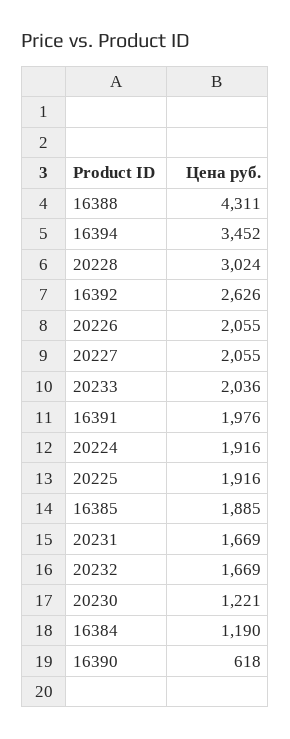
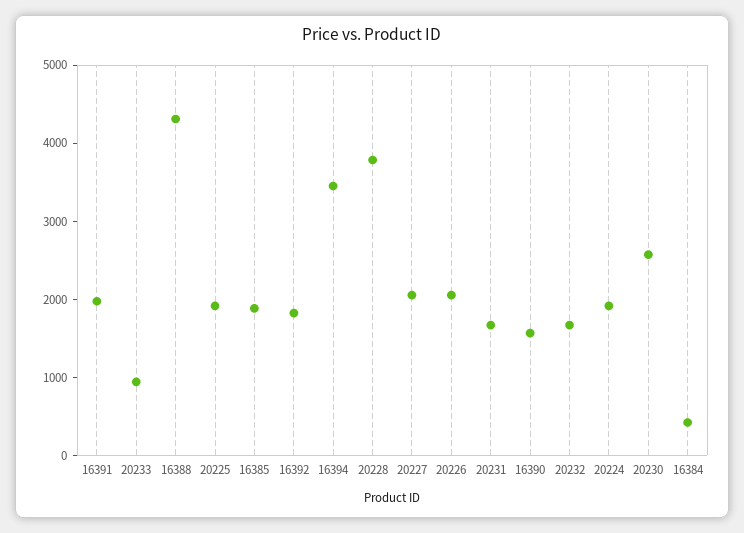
  {
    "16388": 4311,
    "16394": 3452,
-   "20228": 3024,
+   "20228": 3800,
-   "16392": 2626,
+   "16392": 1800,
    "20226": 2055,
    "20227": 2055,
-   "20233": 2036,
+   "20233": 1000,
    "16391": 1976,
    "20224": 1916,
    "20225": 1916,
    "16385": 1885,
    "20231": 1669,
    "20232": 1669,
-   "20230": 1221,
+   "20230": 2600,
-   "16384": 1190,
+   "16384": 400,
-   "16390": 618
+   "16390": 1600
  }

